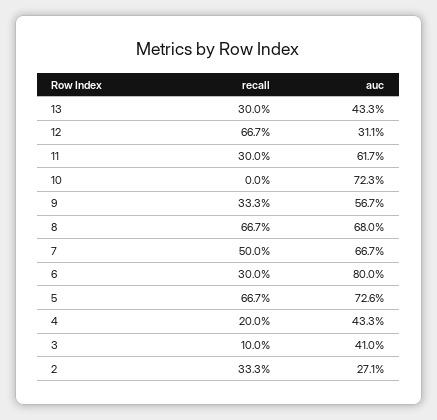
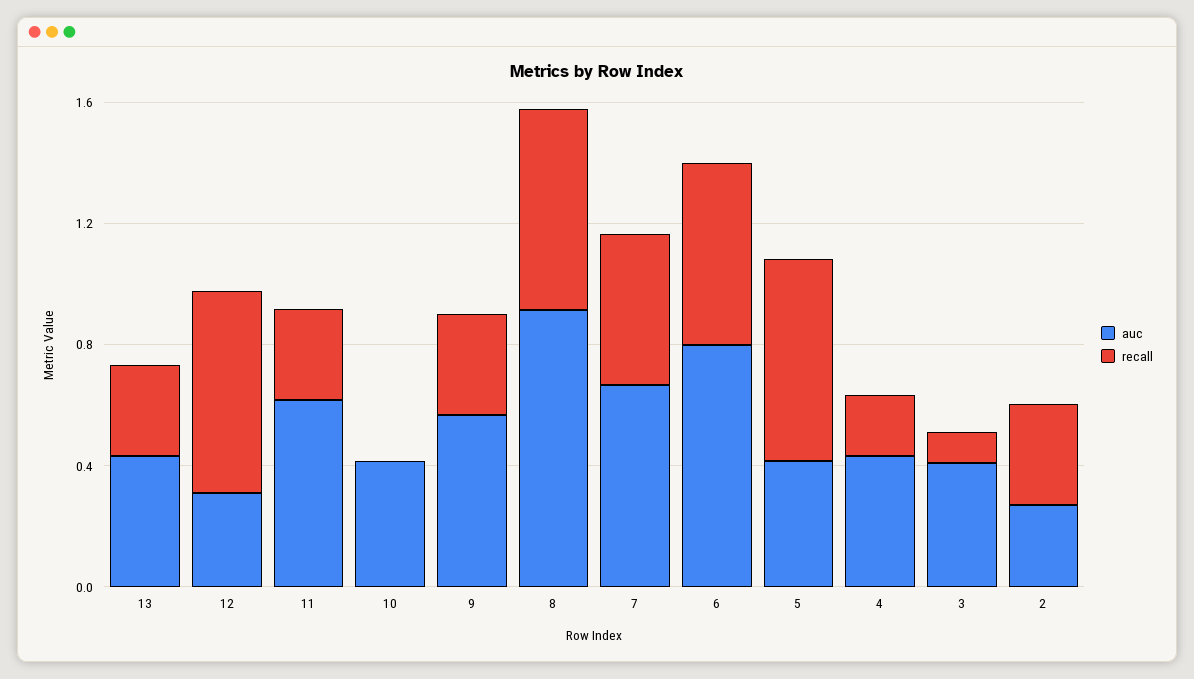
  {
    "recall": {
      "13": 0.3,
      "12": 0.667,
      "11": 0.3,
      "10": 0,
      "9": 0.333,
      "8": 0.667,
      "7": 0.5,
-     "6": 0.3,
+     "6": 0.6,
      "5": 0.667,
      "4": 0.2,
      "3": 0.1,
      "2": 0.333
    },
    "auc": {
      "13": 0.433,
      "12": 0.311,
      "11": 0.617,
-     "10": 0.723,
+     "10": 0.4,
      "9": 0.567,
-     "8": 0.68,
+     "8": 0.9,
      "7": 0.667,
      "6": 0.8,
-     "5": 0.726,
+     "5": 0.4,
      "4": 0.433,
      "3": 0.41,
      "2": 0.271
    }
  }

